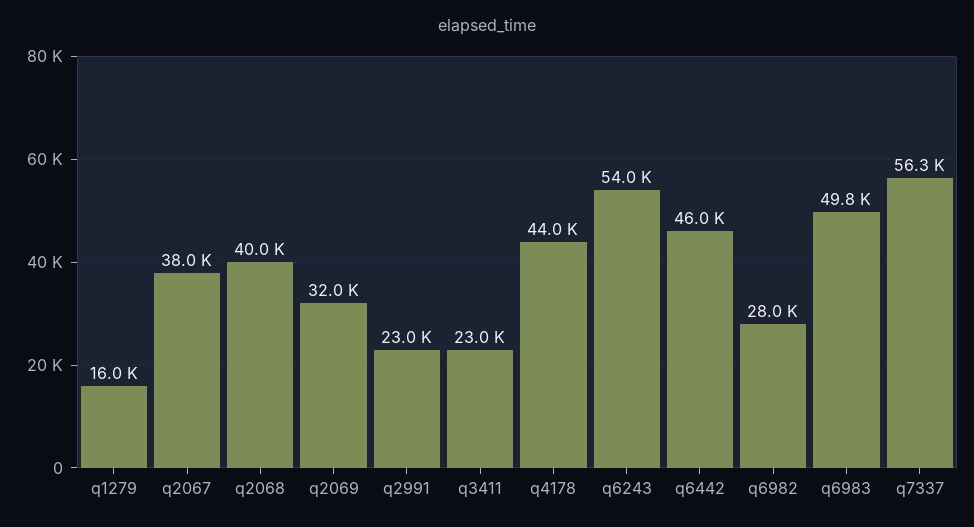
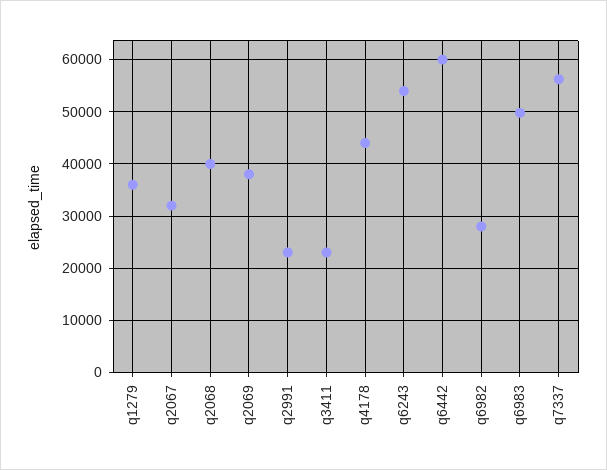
  {
-   "q1279": 16000,
+   "q1279": 36000,
-   "q2067": 38000,
+   "q2067": 32000,
    "q2068": 40000,
-   "q2069": 32000,
+   "q2069": 38000,
    "q2991": 23000,
    "q3411": 23000,
    "q4178": 44000,
    "q6243": 54000,
-   "q6442": 46000,
+   "q6442": 60000,
    "q6982": 28000,
    "q6983": 49800,
    "q7337": 56300
  }

